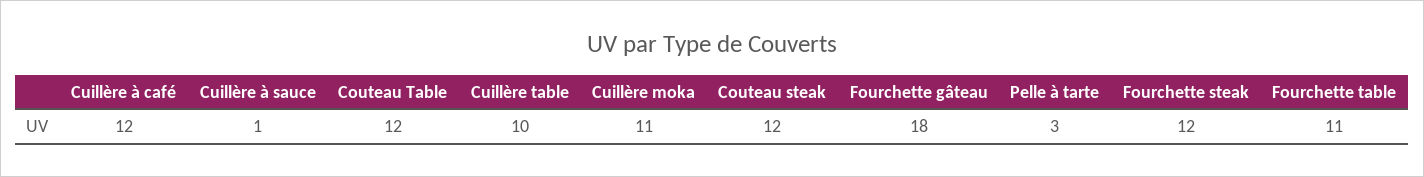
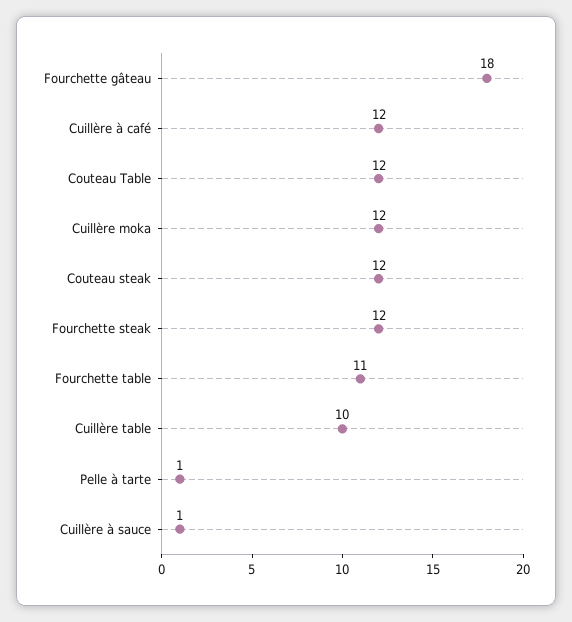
  {
    "Cuillère à café": 12,
    "Cuillère à sauce": 1,
    "Couteau Table": 12,
    "Cuillère table": 10,
-   "Cuillère moka": 11,
+   "Cuillère moka": 12,
    "Couteau steak": 12,
    "Fourchette gâteau": 18,
-   "Pelle à tarte": 3,
+   "Pelle à tarte": 1,
    "Fourchette steak": 12,
    "Fourchette table": 11
  }

